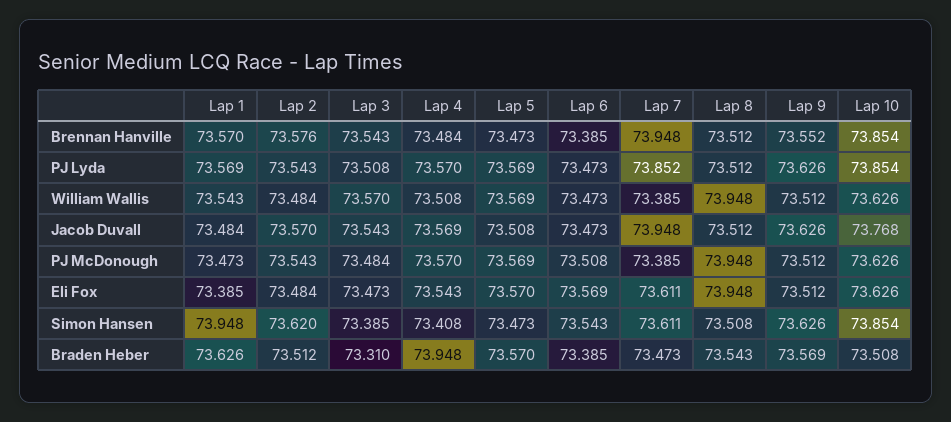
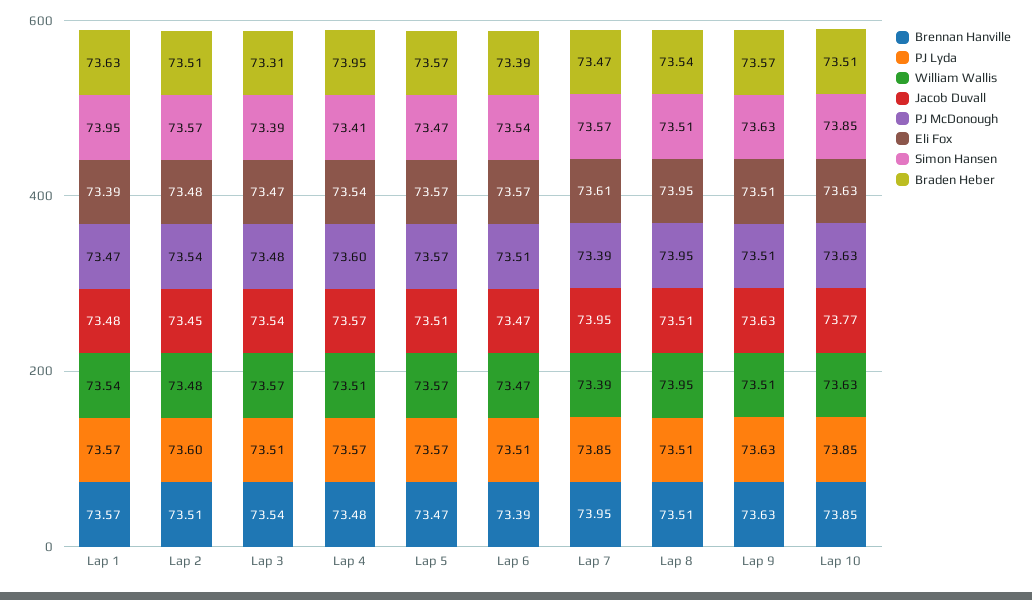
  {
    "Brennan Hanville": {
      "Lap 1": 73.57,
-     "Lap 2": 73.576,
+     "Lap 2": 73.51,
      "Lap 3": 73.543,
      "Lap 4": 73.484,
      "Lap 5": 73.473,
      "Lap 6": 73.385,
      "Lap 7": 73.948,
      "Lap 8": 73.512,
-     "Lap 9": 73.552,
+     "Lap 9": 73.63,
      "Lap 10": 73.854
    },
    "PJ Lyda": {
      "Lap 1": 73.569,
-     "Lap 2": 73.543,
+     "Lap 2": 73.6,
      "Lap 3": 73.508,
      "Lap 4": 73.57,
      "Lap 5": 73.569,
-     "Lap 6": 73.473,
+     "Lap 6": 73.51,
      "Lap 7": 73.852,
      "Lap 8": 73.512,
      "Lap 9": 73.626,
      "Lap 10": 73.854
    },
    "William Wallis": {
      "Lap 1": 73.543,
      "Lap 2": 73.484,
      "Lap 3": 73.57,
      "Lap 4": 73.508,
      "Lap 5": 73.569,
      "Lap 6": 73.473,
      "Lap 7": 73.385,
      "Lap 8": 73.948,
      "Lap 9": 73.512,
      "Lap 10": 73.626
    },
    "Jacob Duvall": {
      "Lap 1": 73.484,
-     "Lap 2": 73.57,
+     "Lap 2": 73.45,
      "Lap 3": 73.543,
      "Lap 4": 73.569,
      "Lap 5": 73.508,
      "Lap 6": 73.473,
      "Lap 7": 73.948,
      "Lap 8": 73.512,
      "Lap 9": 73.626,
      "Lap 10": 73.768
    },
    "PJ McDonough": {
      "Lap 1": 73.473,
      "Lap 2": 73.543,
      "Lap 3": 73.484,
-     "Lap 4": 73.57,
+     "Lap 4": 73.6,
      "Lap 5": 73.569,
      "Lap 6": 73.508,
      "Lap 7": 73.385,
      "Lap 8": 73.948,
      "Lap 9": 73.512,
      "Lap 10": 73.626
    },
    "Eli Fox": {
      "Lap 1": 73.385,
      "Lap 2": 73.484,
      "Lap 3": 73.473,
      "Lap 4": 73.543,
      "Lap 5": 73.57,
      "Lap 6": 73.569,
      "Lap 7": 73.611,
      "Lap 8": 73.948,
      "Lap 9": 73.512,
      "Lap 10": 73.626
    },
    "Simon Hansen": {
      "Lap 1": 73.948,
-     "Lap 2": 73.62,
+     "Lap 2": 73.57,
      "Lap 3": 73.385,
      "Lap 4": 73.408,
      "Lap 5": 73.473,
      "Lap 6": 73.543,
-     "Lap 7": 73.611,
+     "Lap 7": 73.57,
      "Lap 8": 73.508,
      "Lap 9": 73.626,
      "Lap 10": 73.854
    },
    "Braden Heber": {
      "Lap 1": 73.626,
      "Lap 2": 73.512,
      "Lap 3": 73.31,
      "Lap 4": 73.948,
      "Lap 5": 73.57,
      "Lap 6": 73.385,
      "Lap 7": 73.473,
      "Lap 8": 73.543,
      "Lap 9": 73.569,
      "Lap 10": 73.508
    }
  }

